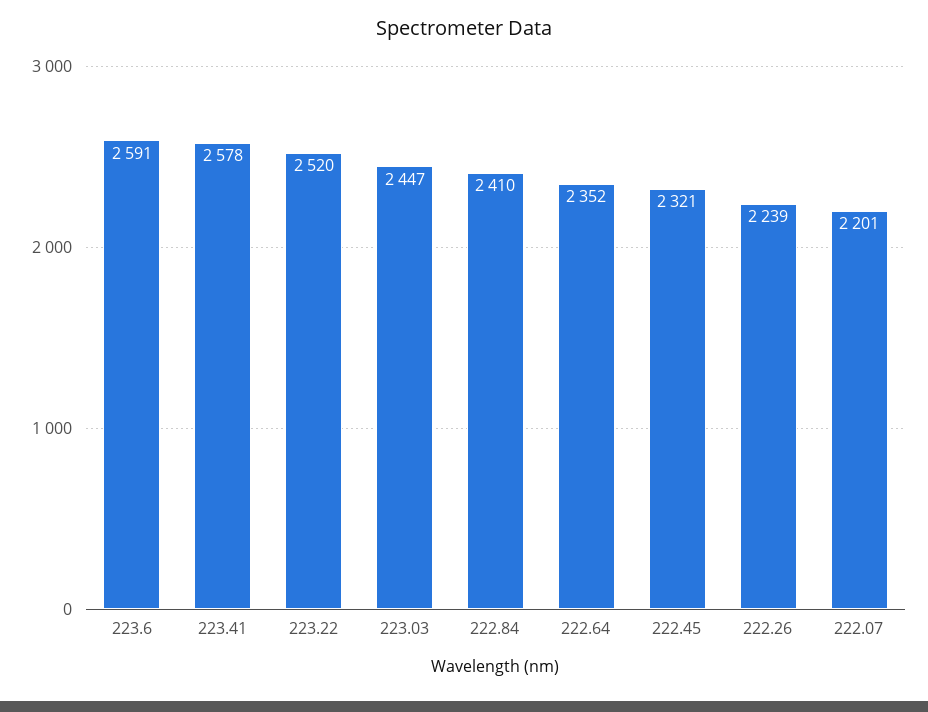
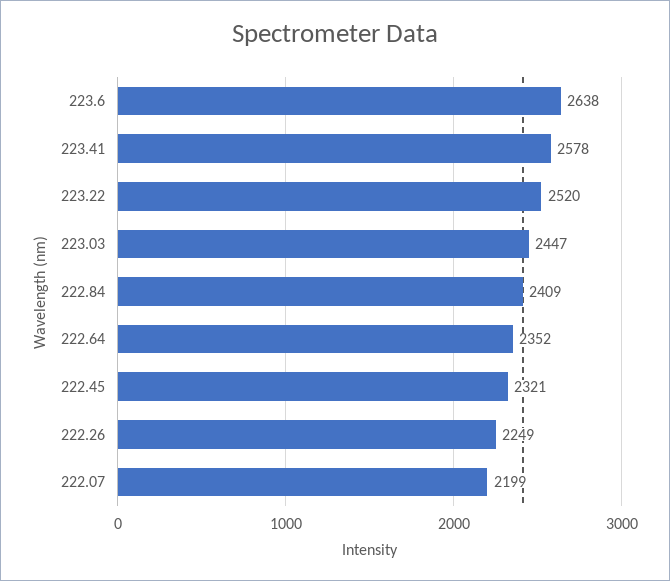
  {
-   "223.6": 2591,
+   "223.6": 2638,
    "223.41": 2578,
    "223.22": 2520,
    "223.03": 2447,
-   "222.84": 2410,
+   "222.84": 2409,
    "222.64": 2352,
    "222.45": 2321,
-   "222.26": 2239,
+   "222.26": 2249,
-   "222.07": 2201
+   "222.07": 2199
  }

